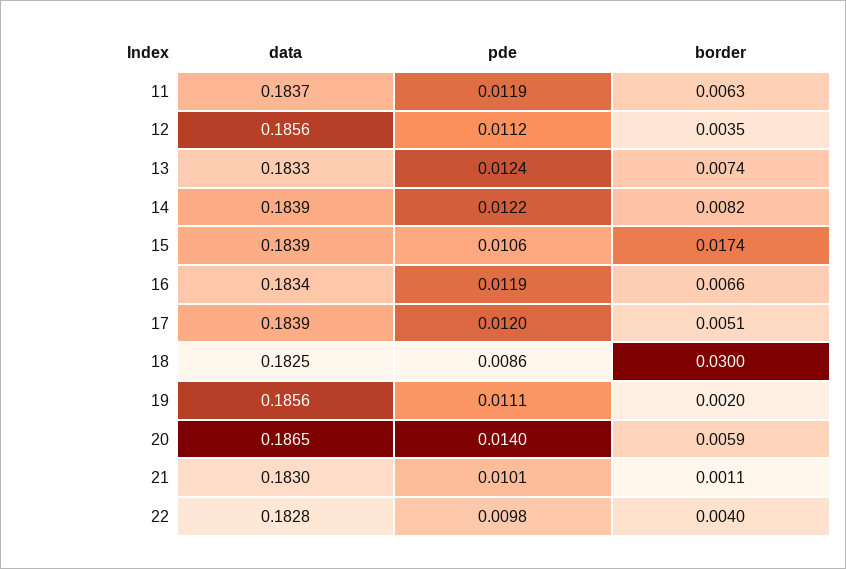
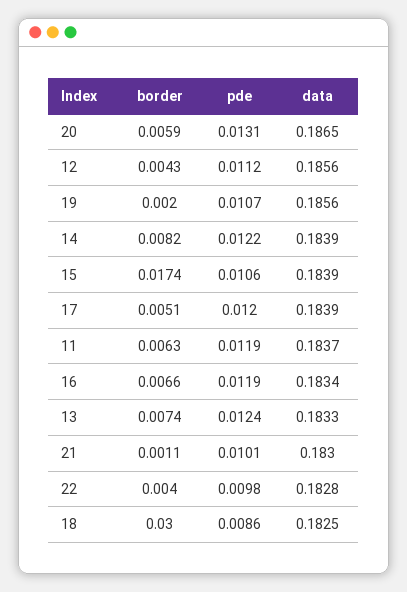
  {
    "data": {
      "11": 0.1837,
      "12": 0.1856,
      "13": 0.1833,
      "14": 0.1839,
      "15": 0.1839,
      "16": 0.1834,
      "17": 0.1839,
      "18": 0.1825,
      "19": 0.1856,
      "20": 0.1865,
      "21": 0.183,
      "22": 0.1828
    },
    "pde": {
      "11": 0.0119,
      "12": 0.0112,
      "13": 0.0124,
      "14": 0.0122,
      "15": 0.0106,
      "16": 0.0119,
      "17": 0.012,
      "18": 0.0086,
-     "19": 0.0111,
+     "19": 0.0107,
-     "20": 0.014,
+     "20": 0.0131,
      "21": 0.0101,
      "22": 0.0098
    },
    "border": {
      "11": 0.0063,
-     "12": 0.0035,
+     "12": 0.0043,
      "13": 0.0074,
      "14": 0.0082,
      "15": 0.0174,
      "16": 0.0066,
      "17": 0.0051,
      "18": 0.03,
      "19": 0.002,
      "20": 0.0059,
      "21": 0.0011,
      "22": 0.004
    }
  }

